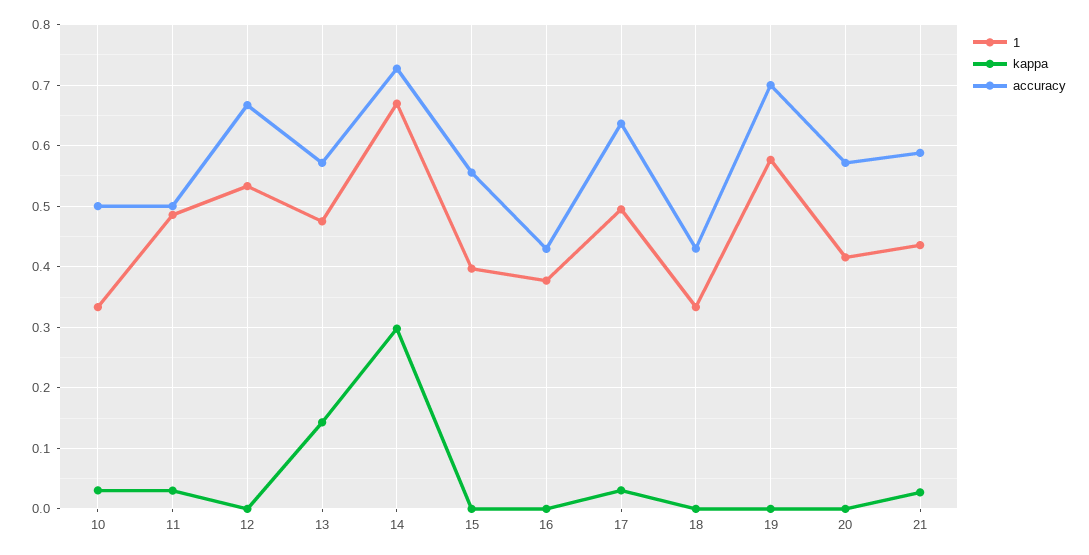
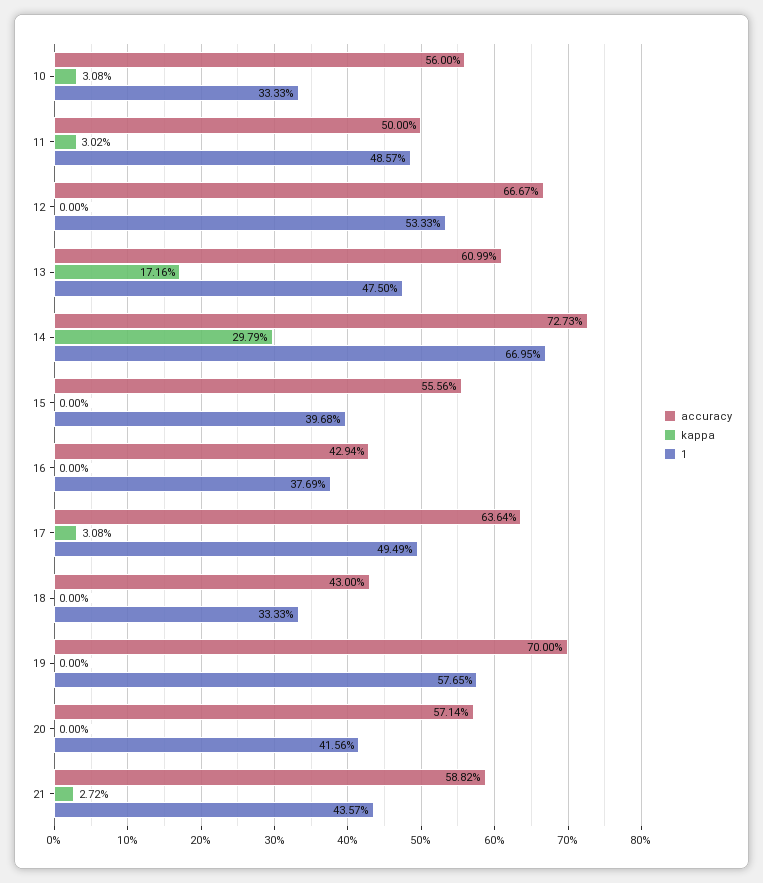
  {
    "1": {
      "10": 0.3333,
      "11": 0.4857,
      "12": 0.5333,
      "13": 0.475,
      "14": 0.6695,
      "15": 0.3968,
      "16": 0.3769,
      "17": 0.4949,
      "18": 0.3333,
      "19": 0.5765,
      "20": 0.4156,
      "21": 0.4357
    },
    "kappa": {
      "10": 0.0308,
      "11": 0.0302,
      "12": 0,
-     "13": 0.14,
+     "13": 0.1716,
      "14": 0.2979,
      "15": 0,
      "16": 0,
      "17": 0.0308,
      "18": 0,
      "19": 0,
      "20": 0,
      "21": 0.0272
    },
    "accuracy": {
-     "10": 0.5,
+     "10": 0.56,
      "11": 0.5,
      "12": 0.6667,
-     "13": 0.57,
+     "13": 0.6099,
      "14": 0.7273,
      "15": 0.5556,
      "16": 0.4294,
      "17": 0.6364,
      "18": 0.43,
      "19": 0.7,
      "20": 0.5714,
      "21": 0.5882
    }
  }

